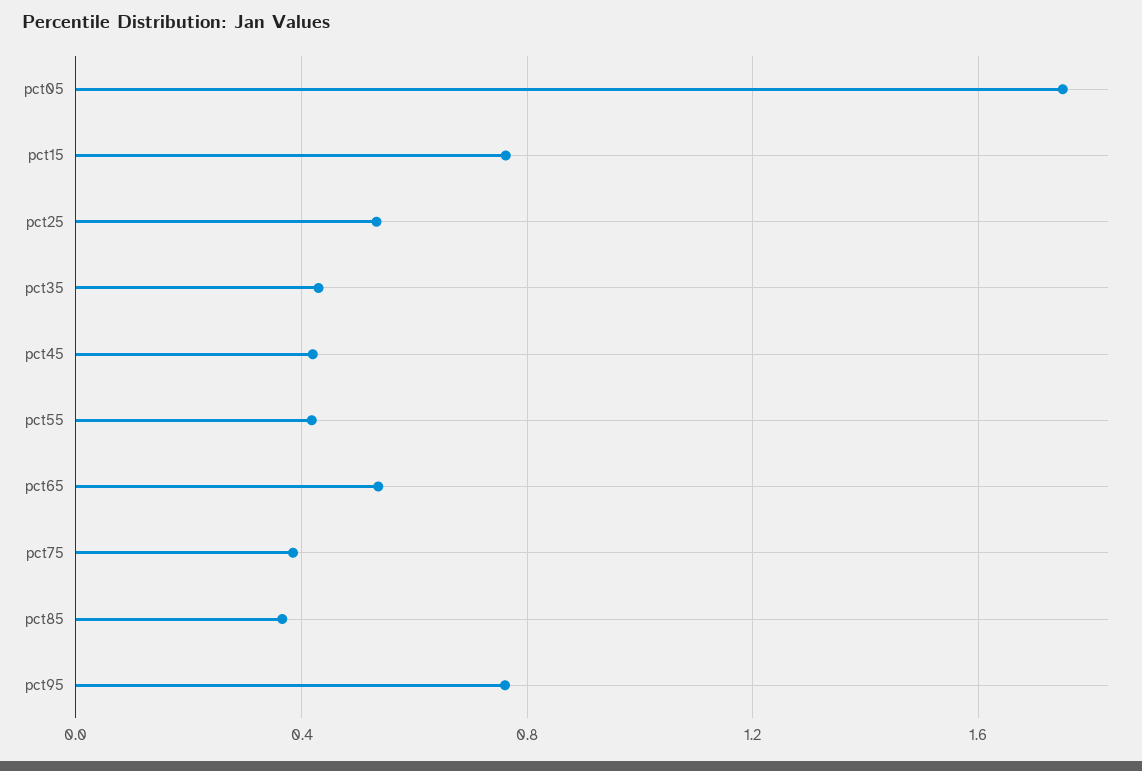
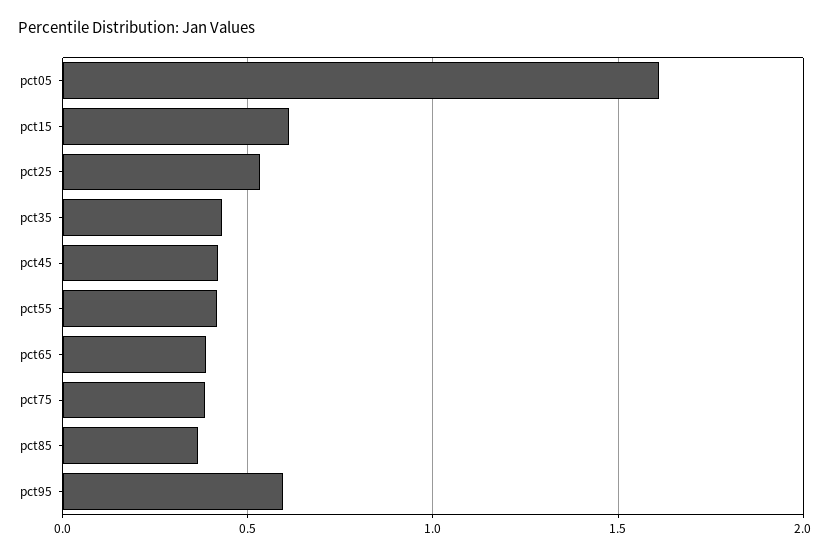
  {
-   "pct05": 1.75,
+   "pct05": 1.6,
-   "pct15": 0.75,
+   "pct15": 0.6,
    "pct25": 0.55,
    "pct35": 0.45,
    "pct45": 0.4,
    "pct55": 0.4,
-   "pct65": 0.55,
+   "pct65": 0.4,
    "pct75": 0.4,
    "pct85": 0.35,
-   "pct95": 0.75
+   "pct95": 0.6
  }

